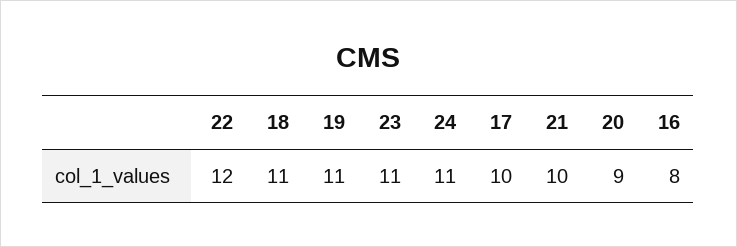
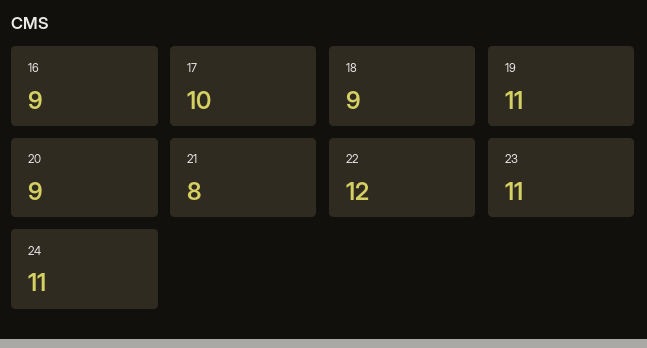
  {
    "22": 12,
-   "18": 11,
+   "18": 9,
    "19": 11,
    "23": 11,
    "24": 11,
    "17": 10,
-   "21": 10,
+   "21": 8,
    "20": 9,
-   "16": 8
+   "16": 9
  }

